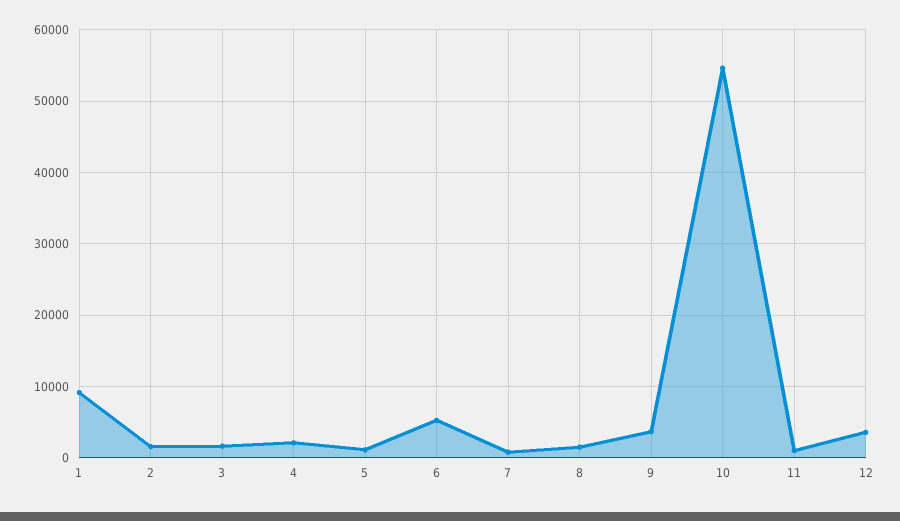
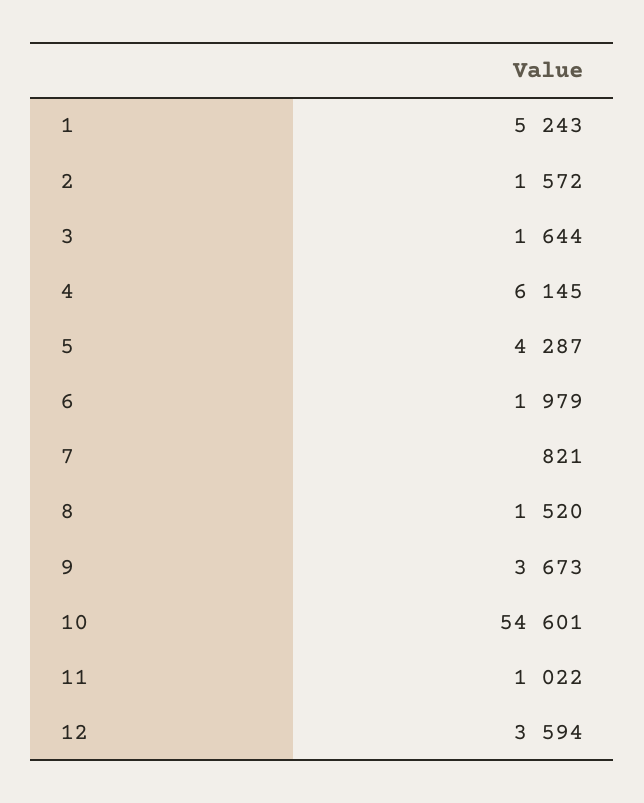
  {
-   "1": 9000,
+   "1": 5243,
    "2": 1572,
    "3": 1644,
-   "4": 2000,
+   "4": 6145,
-   "5": 1000,
+   "5": 4287,
-   "6": 5000,
+   "6": 1979,
    "7": 821,
    "8": 1520,
    "9": 3673,
    "10": 54601,
    "11": 1022,
    "12": 3594
  }

